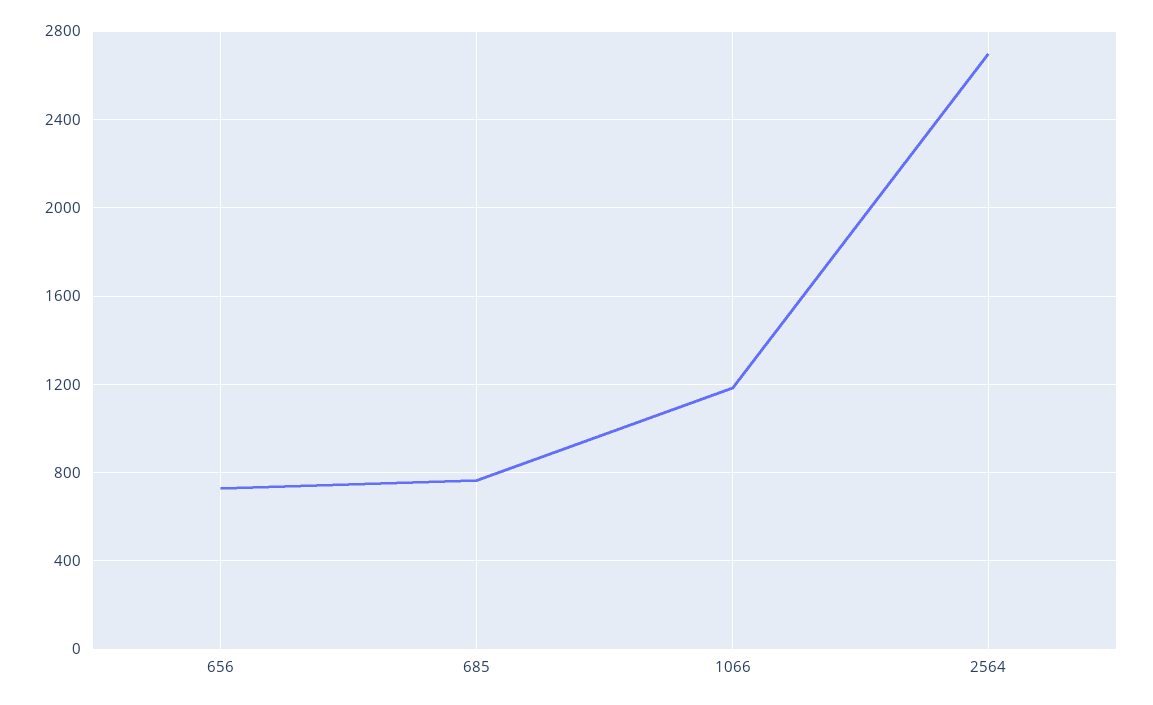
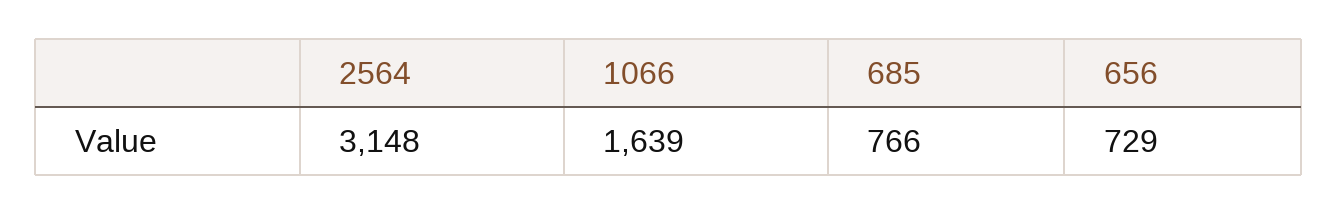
  {
    "656": 729,
    "685": 766,
-   "1066": 1200,
+   "1066": 1639,
-   "2564": 2700
+   "2564": 3148
  }

